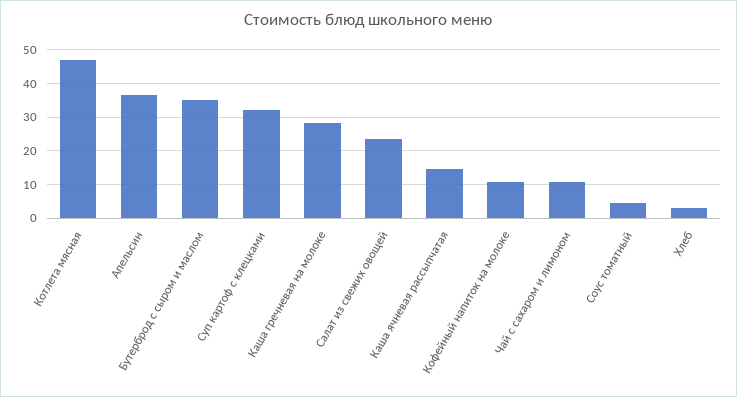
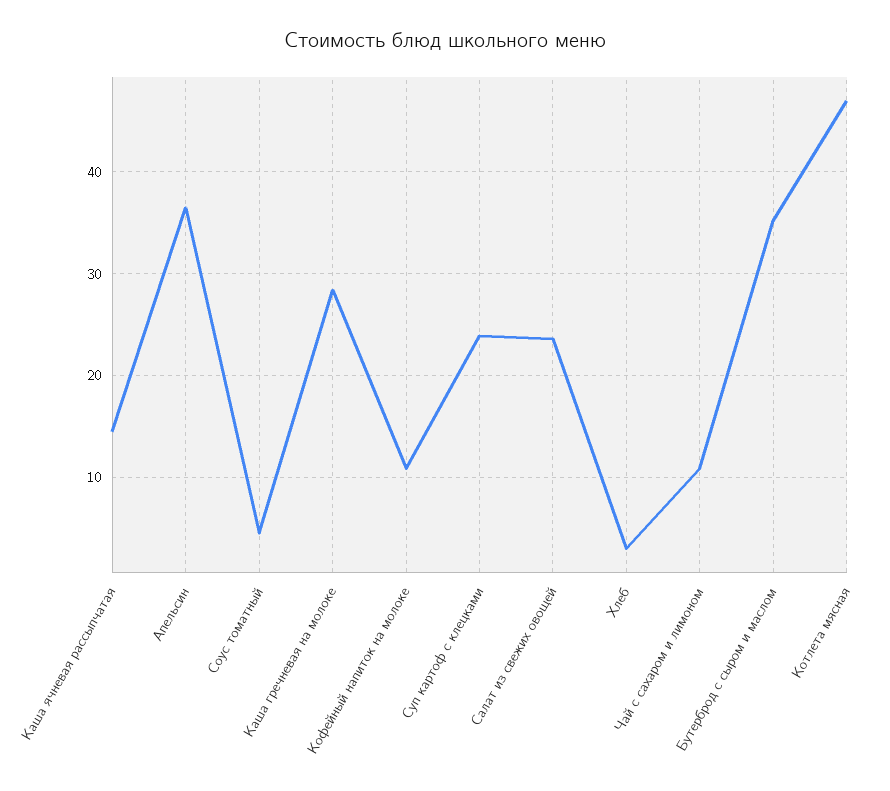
  {
    "Котлета мясная": 47,
    "Апельсин": 36,
    "Бутерброд с сыром и маслом": 35,
-   "Суп картоф с клецками": 32,
+   "Суп картоф с клецками": 24,
    "Каша гречневая на молоке": 28,
    "Салат из свежих овощей": 24,
    "Каша ячневая рассыпчатая": 14,
    "Кофейный напиток на молоке": 11,
    "Чай с сахаром и лимоном": 11,
    "Соус томатный": 5,
    "Хлеб": 3
  }

